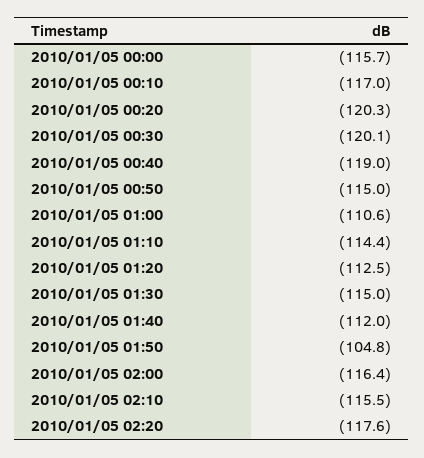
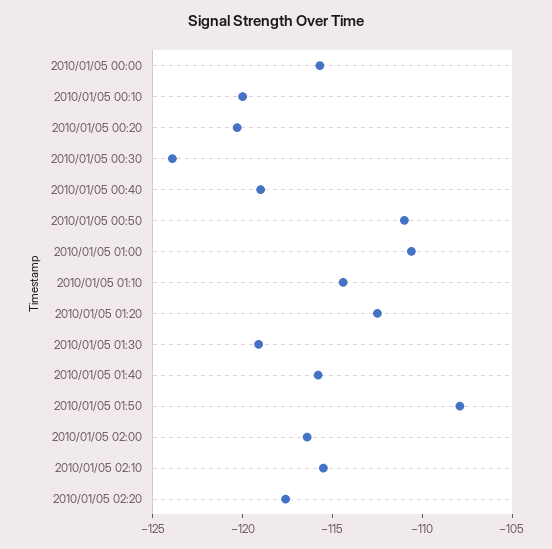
  {
    "2010/01/05 00:00": -115.7,
-   "2010/01/05 00:10": -117,
+   "2010/01/05 00:10": -120,
    "2010/01/05 00:20": -120.3,
-   "2010/01/05 00:30": -120.1,
+   "2010/01/05 00:30": -124,
    "2010/01/05 00:40": -119,
-   "2010/01/05 00:50": -115,
+   "2010/01/05 00:50": -111,
    "2010/01/05 01:00": -110.6,
    "2010/01/05 01:10": -114.4,
    "2010/01/05 01:20": -112.5,
-   "2010/01/05 01:30": -115,
+   "2010/01/05 01:30": -119,
-   "2010/01/05 01:40": -112,
+   "2010/01/05 01:40": -116,
-   "2010/01/05 01:50": -104.8,
+   "2010/01/05 01:50": -108,
    "2010/01/05 02:00": -116.4,
    "2010/01/05 02:10": -115.5,
    "2010/01/05 02:20": -117.6
  }

